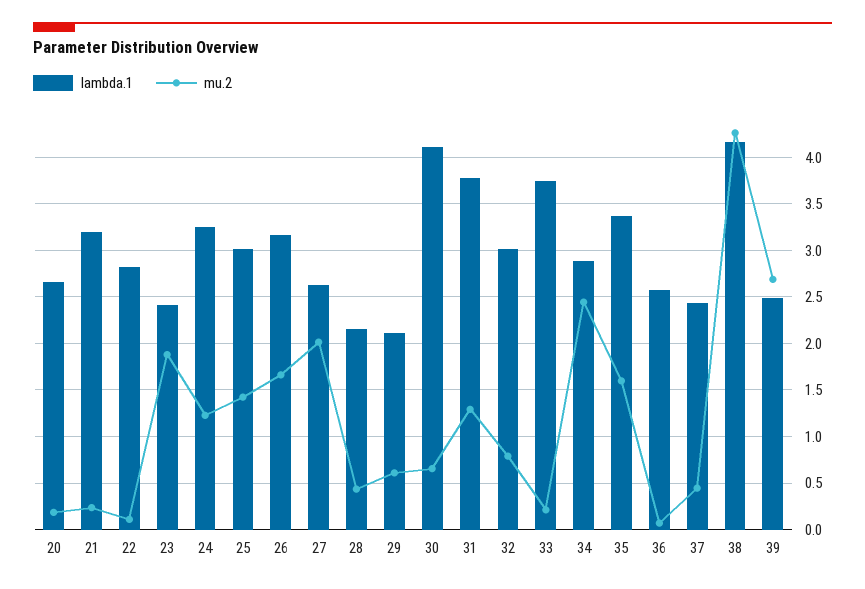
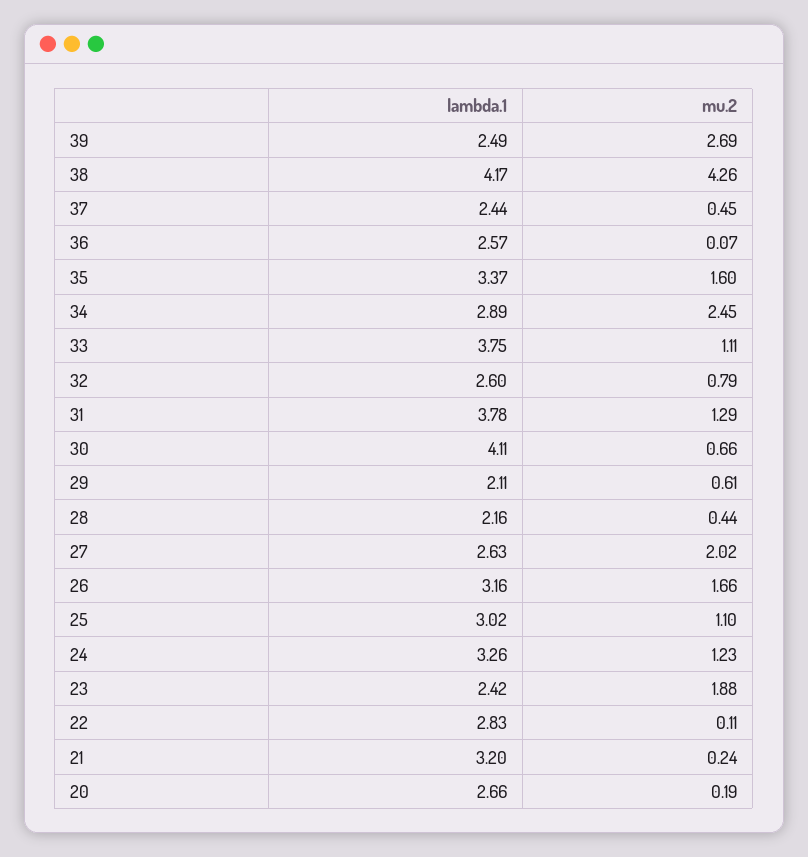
  {
    "lambda.1": {
      "20": 2.66,
      "21": 3.2,
      "22": 2.83,
      "23": 2.42,
      "24": 3.26,
      "25": 3.02,
      "26": 3.16,
      "27": 2.63,
      "28": 2.16,
      "29": 2.11,
      "30": 4.11,
      "31": 3.78,
-     "32": 3,
+     "32": 2.6,
      "33": 3.75,
      "34": 2.89,
      "35": 3.37,
      "36": 2.57,
      "37": 2.44,
      "38": 4.17,
      "39": 2.49
    },
    "mu.2": {
      "20": 0.19,
      "21": 0.24,
      "22": 0.11,
      "23": 1.88,
      "24": 1.23,
-     "25": 1.4,
+     "25": 1.1,
      "26": 1.66,
      "27": 2.02,
      "28": 0.44,
      "29": 0.61,
      "30": 0.66,
      "31": 1.29,
      "32": 0.79,
-     "33": 0.2,
+     "33": 1.11,
      "34": 2.45,
      "35": 1.6,
      "36": 0.07,
      "37": 0.45,
      "38": 4.26,
      "39": 2.69
    }
  }

